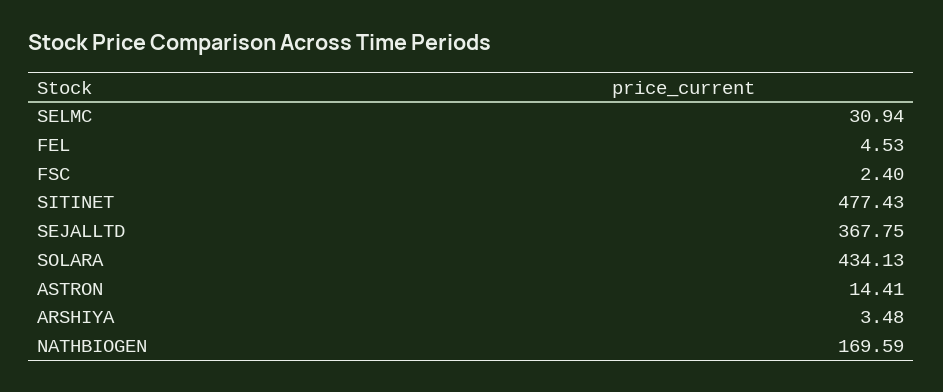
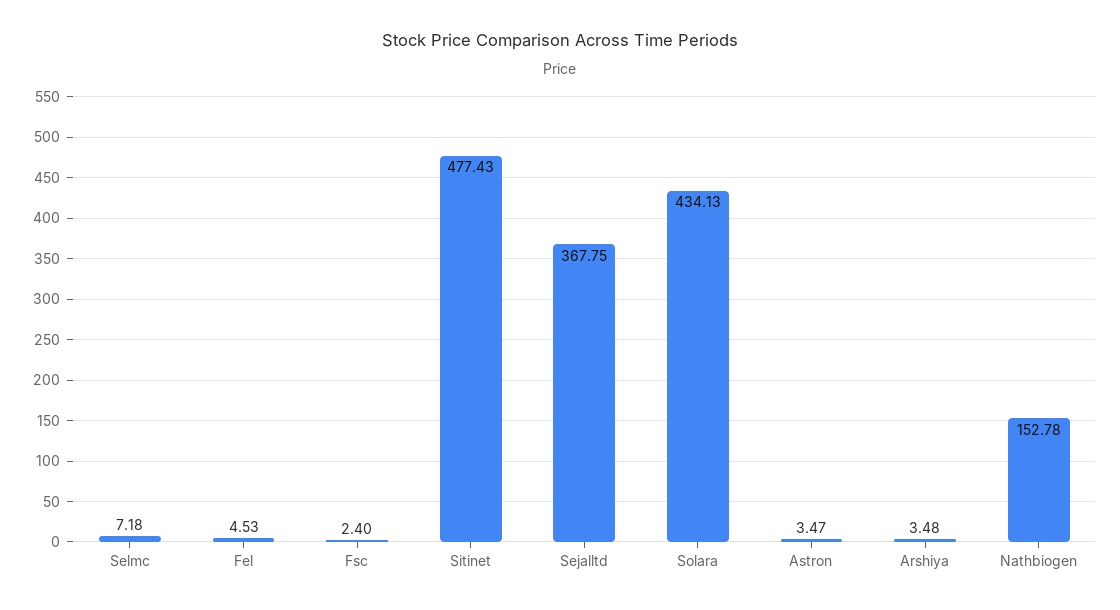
  {
-   "SELMC": 30.94,
+   "SELMC": 7.18,
    "FEL": 4.53,
    "FSC": 2.4,
    "SITINET": 477.43,
    "SEJALLTD": 367.75,
    "SOLARA": 434.13,
-   "ASTRON": 14.41,
+   "ASTRON": 3.47,
    "ARSHIYA": 3.48,
-   "NATHBIOGEN": 169.59
+   "NATHBIOGEN": 152.78
  }

